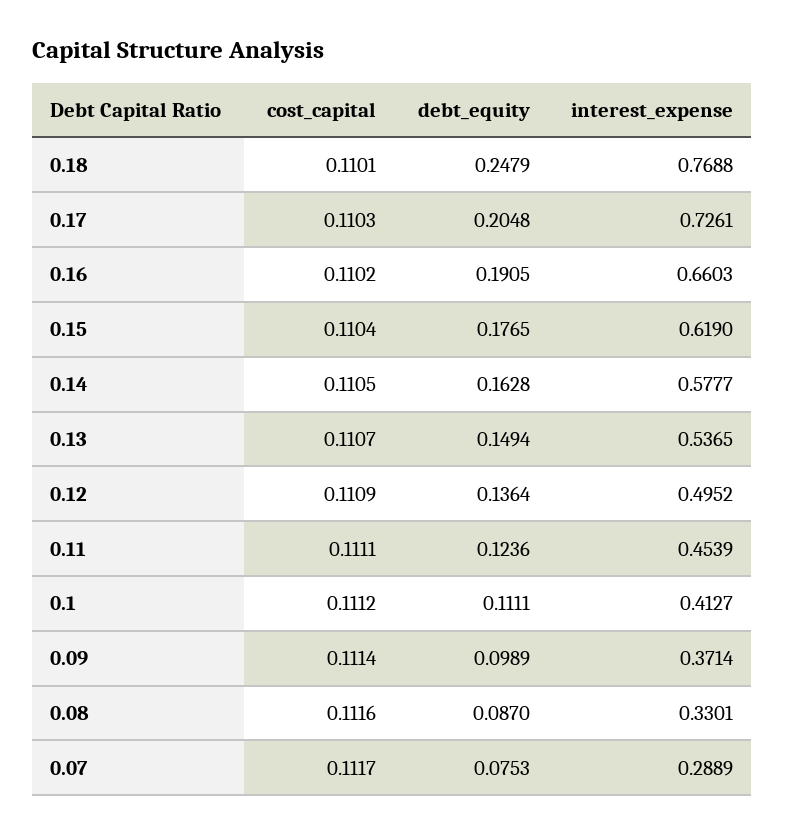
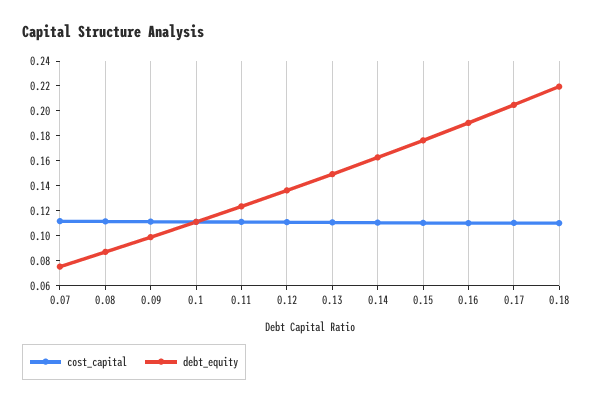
  {
    "cost_capital": {
      "0.18": 0.1101,
      "0.17": 0.1103,
      "0.16": 0.1102,
      "0.15": 0.1104,
      "0.14": 0.1105,
      "0.13": 0.1107,
      "0.12": 0.1109,
      "0.11": 0.1111,
      "0.1": 0.1112,
      "0.09": 0.1114,
      "0.08": 0.1116,
      "0.07": 0.1117
    },
    "debt_equity": {
-     "0.18": 0.2479,
+     "0.18": 0.22,
      "0.17": 0.2048,
      "0.16": 0.1905,
      "0.15": 0.1765,
      "0.14": 0.1628,
      "0.13": 0.1494,
      "0.12": 0.1364,
      "0.11": 0.1236,
      "0.1": 0.1111,
      "0.09": 0.0989,
      "0.08": 0.087,
      "0.07": 0.0753
-   },
+   }
-   "interest_expense": {
-     "0.18": 0.7688,
-     "0.17": 0.7261,
-     "0.16": 0.6603,
-     "0.15": 0.619,
-     "0.14": 0.5777,
-     "0.13": 0.5365,
-     "0.12": 0.4952,
-     "0.11": 0.4539,
-     "0.1": 0.4127,
-     "0.09": 0.3714,
-     "0.08": 0.3301,
-     "0.07": 0.2889
-   }
  }

